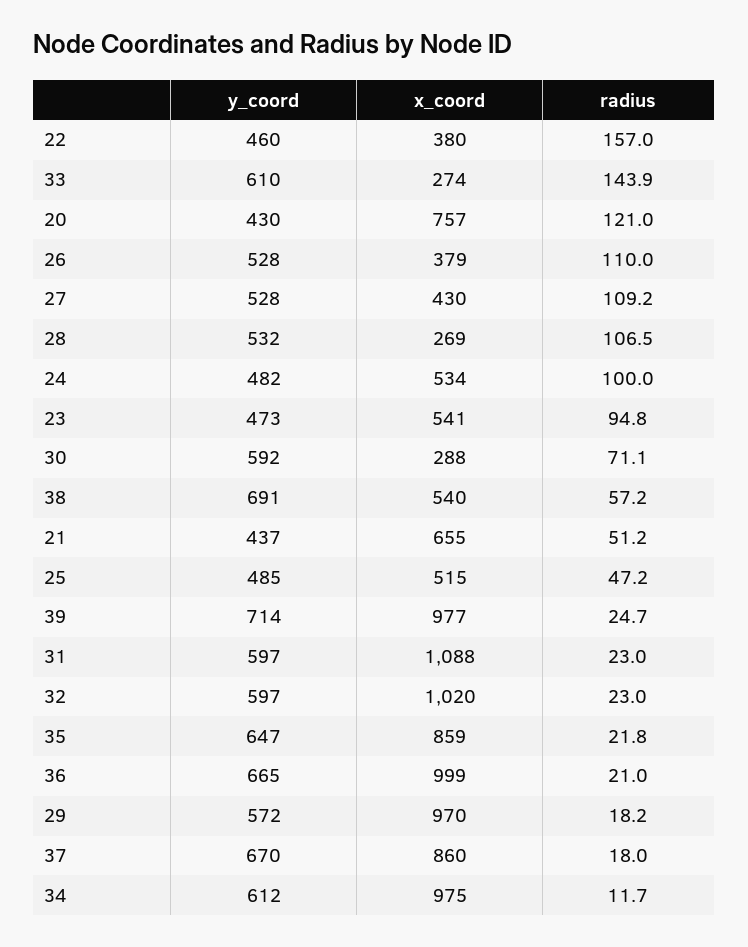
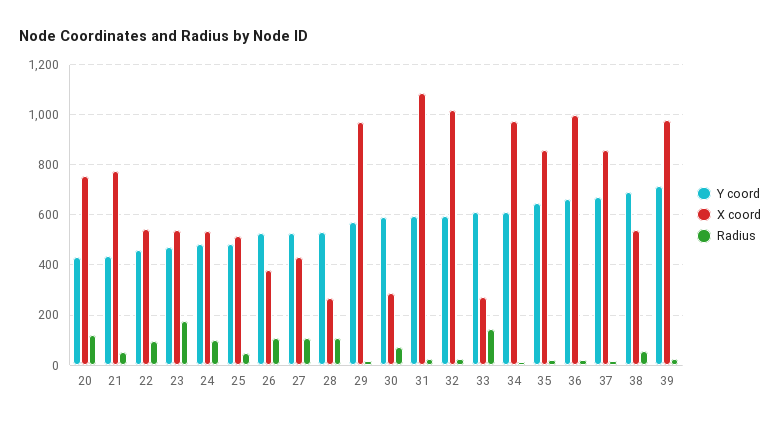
  {
    "y_coord": {
      "22": 460,
      "33": 610,
      "20": 430,
      "26": 528,
      "27": 528,
      "28": 532,
      "24": 482,
      "23": 473,
      "30": 592,
      "38": 691,
      "21": 437,
      "25": 485,
      "39": 714,
      "31": 597,
      "32": 597,
      "35": 647,
      "36": 665,
      "29": 572,
      "37": 670,
      "34": 612
    },
    "x_coord": {
-     "22": 380,
+     "22": 550,
      "33": 274,
      "20": 757,
      "26": 379,
      "27": 430,
      "28": 269,
      "24": 534,
      "23": 541,
      "30": 288,
      "38": 540,
-     "21": 655,
+     "21": 775,
      "25": 515,
      "39": 977,
      "31": 1088,
      "32": 1020,
      "35": 859,
      "36": 999,
      "29": 970,
      "37": 860,
      "34": 975
    },
    "radius": {
-     "22": 157,
+     "22": 100,
      "33": 143.9,
      "20": 121,
      "26": 110,
      "27": 109.2,
      "28": 106.5,
      "24": 100,
-     "23": 94.8,
+     "23": 175,
      "30": 71.1,
      "38": 57.2,
      "21": 51.2,
      "25": 47.2,
      "39": 24.7,
      "31": 23,
      "32": 23,
      "35": 21.8,
      "36": 21,
      "29": 18.2,
      "37": 18,
      "34": 11.7
    }
  }

